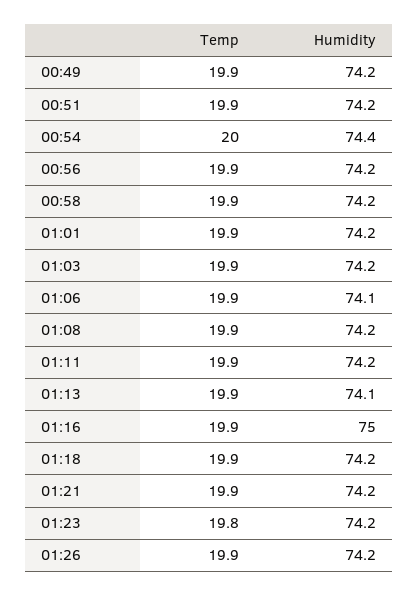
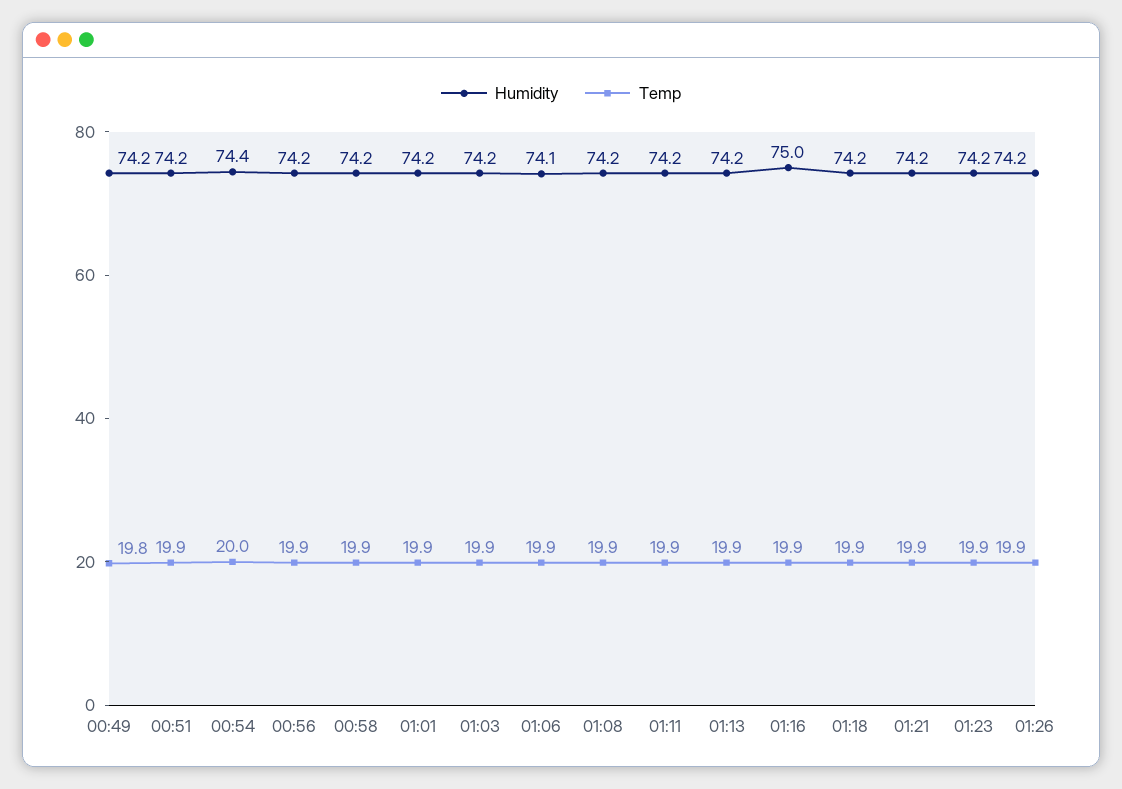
  {
    "Temp": {
-     "00:49": 19.9,
+     "00:49": 19.8,
      "00:51": 19.9,
      "00:54": 20,
      "00:56": 19.9,
      "00:58": 19.9,
      "01:01": 19.9,
      "01:03": 19.9,
      "01:06": 19.9,
      "01:08": 19.9,
      "01:11": 19.9,
      "01:13": 19.9,
      "01:16": 19.9,
      "01:18": 19.9,
      "01:21": 19.9,
-     "01:23": 19.8,
+     "01:23": 19.9,
      "01:26": 19.9
    },
    "Humidity": {
      "00:49": 74.2,
      "00:51": 74.2,
      "00:54": 74.4,
      "00:56": 74.2,
      "00:58": 74.2,
      "01:01": 74.2,
      "01:03": 74.2,
      "01:06": 74.1,
      "01:08": 74.2,
      "01:11": 74.2,
-     "01:13": 74.1,
+     "01:13": 74.2,
      "01:16": 75,
      "01:18": 74.2,
      "01:21": 74.2,
      "01:23": 74.2,
      "01:26": 74.2
    }
  }

